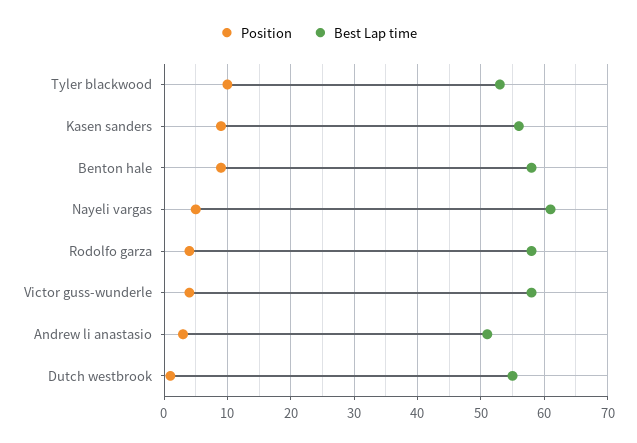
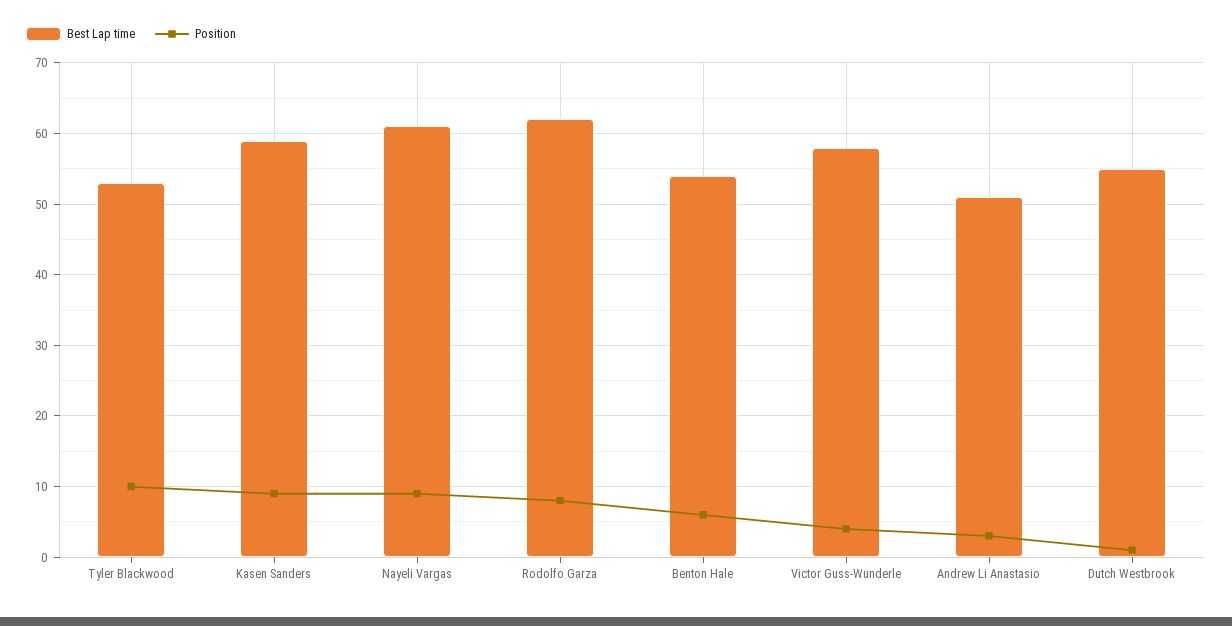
  {
    "Position": {
      "Tyler blackwood": 10,
      "Kasen sanders": 9,
-     "Benton hale": 9,
+     "Benton hale": 6,
-     "Nayeli vargas": 5,
+     "Nayeli vargas": 9,
-     "Rodolfo garza": 4,
+     "Rodolfo garza": 8,
      "Victor guss-wunderle": 4,
      "Andrew li anastasio": 3,
      "Dutch westbrook": 1
    },
    "Best Lap time": {
      "Tyler blackwood": 53,
-     "Kasen sanders": 56,
+     "Kasen sanders": 59,
-     "Benton hale": 58,
+     "Benton hale": 54,
      "Nayeli vargas": 61,
-     "Rodolfo garza": 58,
+     "Rodolfo garza": 62,
      "Victor guss-wunderle": 58,
      "Andrew li anastasio": 51,
      "Dutch westbrook": 55
    }
  }

